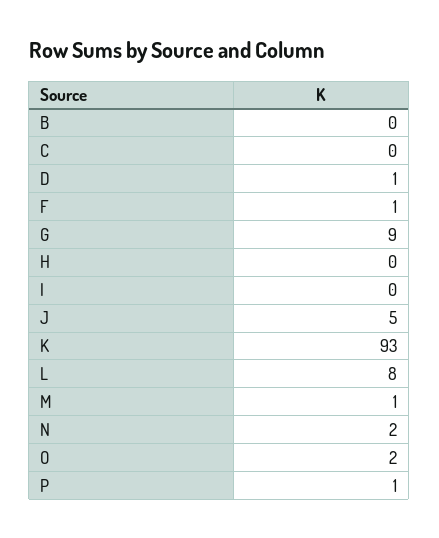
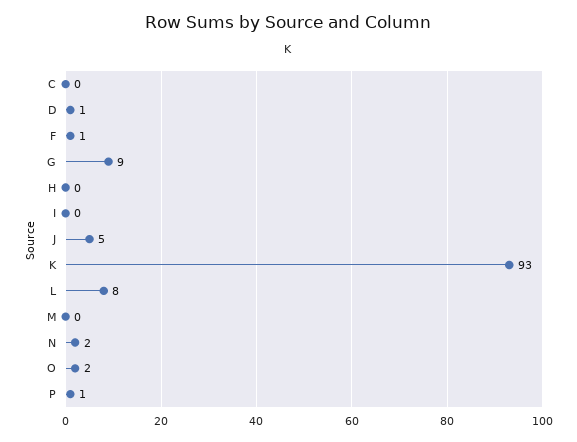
  {
-   "B": 0,
    "C": 0,
    "D": 1,
    "F": 1,
    "G": 9,
    "H": 0,
    "I": 0,
    "J": 5,
    "K": 93,
    "L": 8,
-   "M": 1,
+   "M": 0,
    "N": 2,
    "O": 2,
    "P": 1
  }

